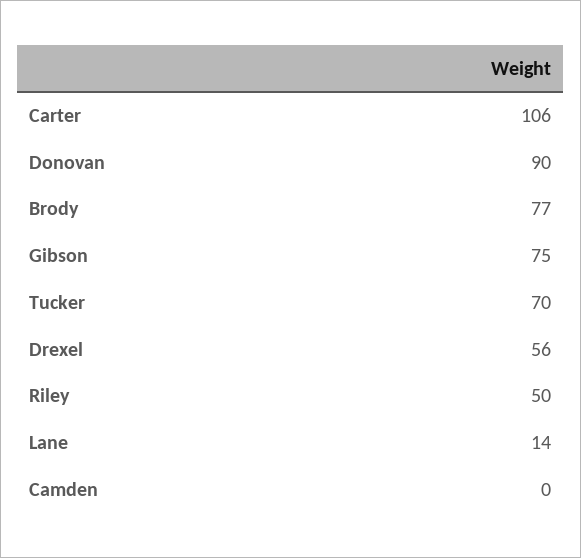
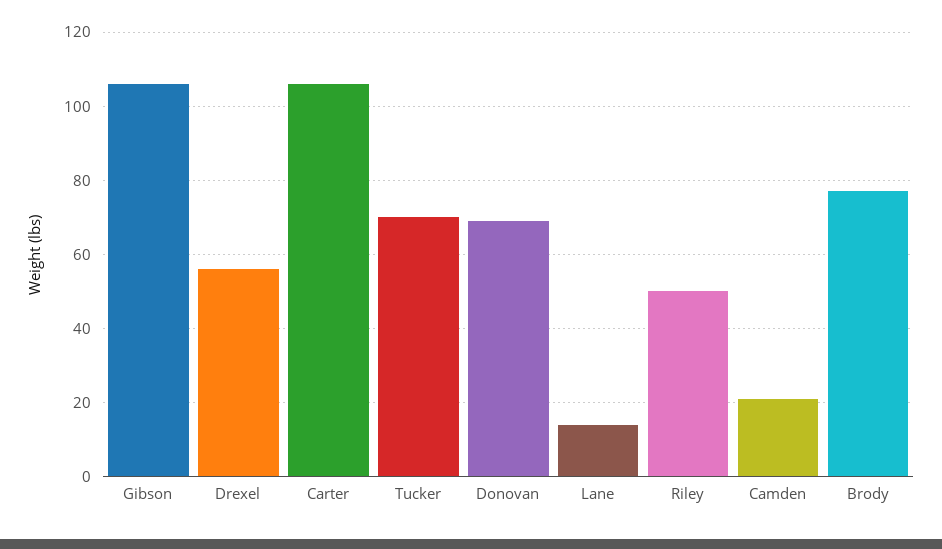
  {
    "Carter": 106,
-   "Donovan": 90,
+   "Donovan": 70,
    "Brody": 77,
-   "Gibson": 75,
+   "Gibson": 105,
    "Tucker": 70,
    "Drexel": 56,
    "Riley": 50,
    "Lane": 14,
-   "Camden": 0
+   "Camden": 20
  }

